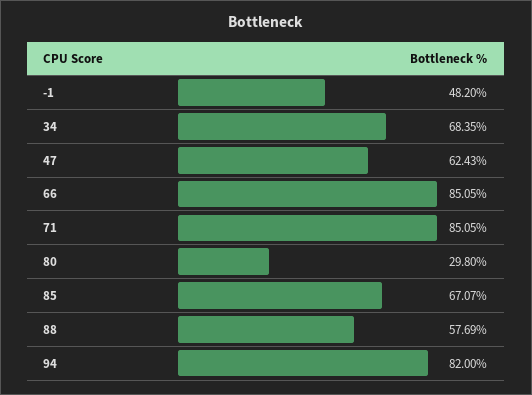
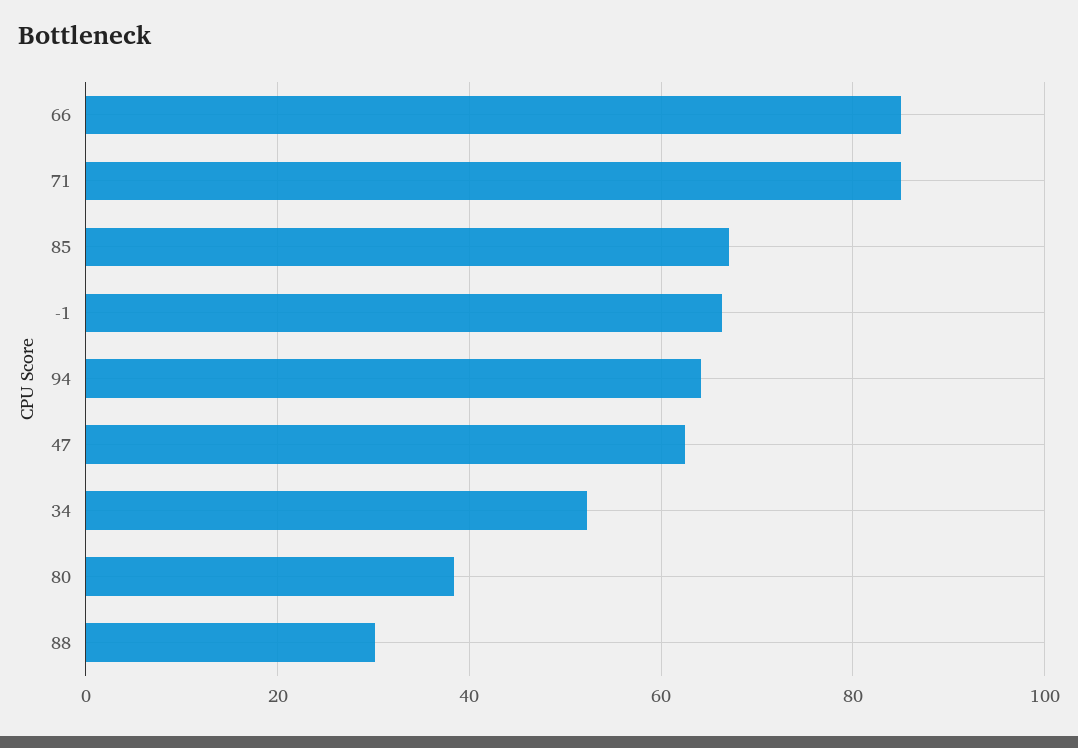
  {
-   "-1": 48.2,
+   "-1": 66,
-   "34": 68.35,
+   "34": 52,
    "47": 62.43,
    "66": 85.05,
    "71": 85.05,
-   "80": 29.8,
+   "80": 38,
    "85": 67.07,
-   "88": 57.69,
+   "88": 30,
-   "94": 82
+   "94": 64
  }

